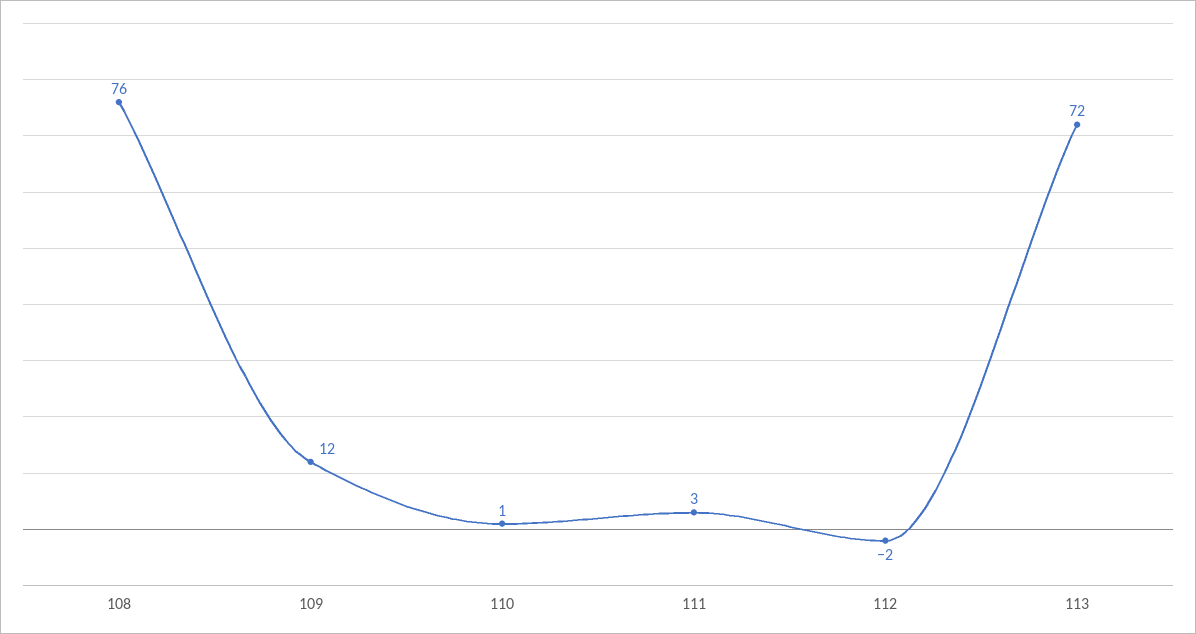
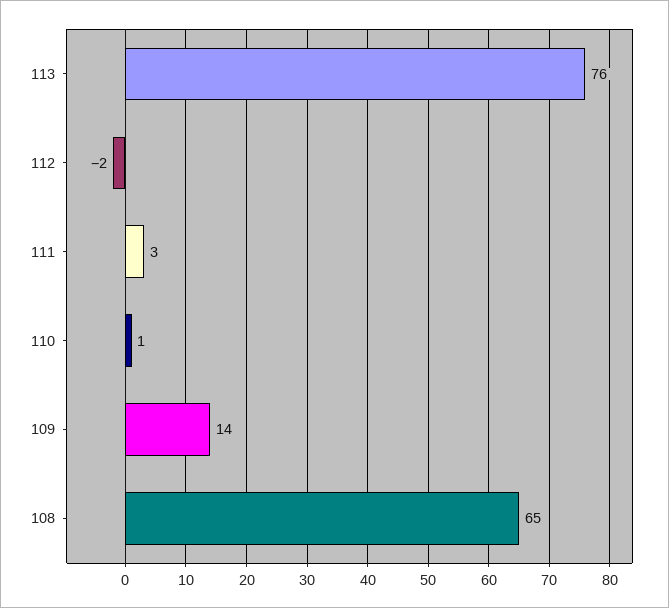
  {
-   "108": 76,
+   "108": 65,
-   "109": 12,
+   "109": 14,
    "110": 1,
    "111": 3,
    "112": -2,
-   "113": 72
+   "113": 76
  }

